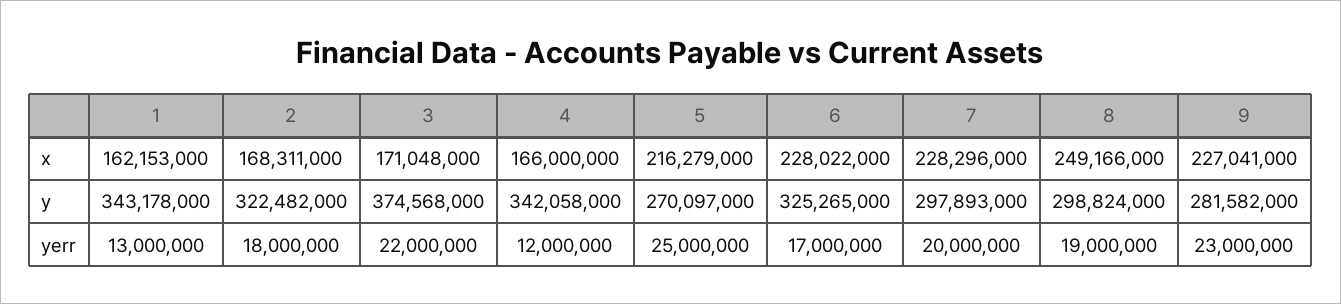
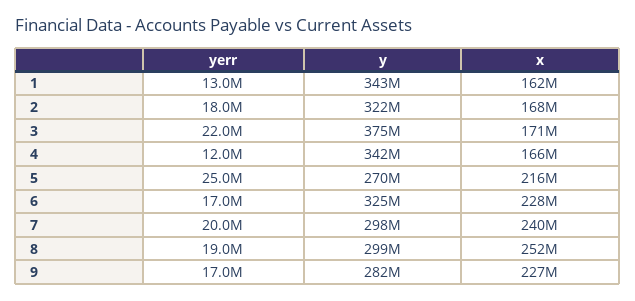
  {
    "1": {
      "x": 162153000,
      "y": 343178000,
      "yerr": 13000000
    },
    "2": {
      "x": 168311000,
      "y": 322482000,
      "yerr": 18000000
    },
    "3": {
      "x": 171048000,
      "y": 374568000,
      "yerr": 22000000
    },
    "4": {
      "x": 166000000,
      "y": 342058000,
      "yerr": 12000000
    },
    "5": {
      "x": 216279000,
      "y": 270097000,
      "yerr": 25000000
    },
    "6": {
      "x": 228022000,
      "y": 325265000,
      "yerr": 17000000
    },
    "7": {
-     "x": 228296000,
+     "x": 240000000,
      "y": 297893000,
      "yerr": 20000000
    },
    "8": {
-     "x": 249166000,
+     "x": 252000000,
      "y": 298824000,
      "yerr": 19000000
    },
    "9": {
      "x": 227041000,
      "y": 281582000,
-     "yerr": 23000000
+     "yerr": 17000000
    }
  }

